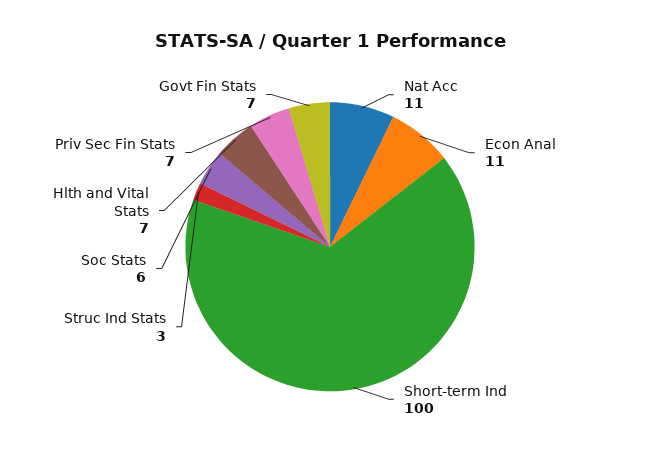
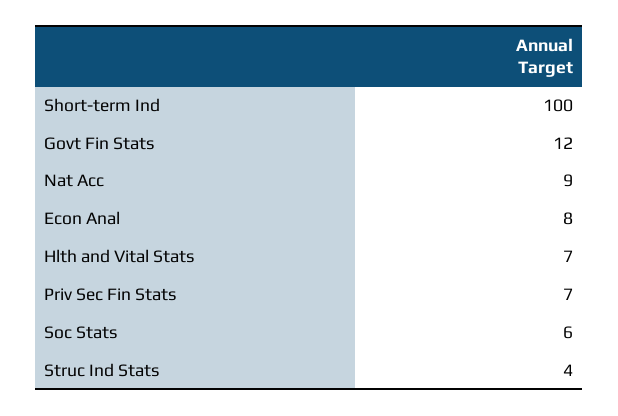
  {
-   "Nat Acc": 11,
+   "Nat Acc": 9,
-   "Econ Anal": 11,
+   "Econ Anal": 8,
    "Short-term Ind": 100,
-   "Struc Ind Stats": 3,
+   "Struc Ind Stats": 4,
    "Soc Stats": 6,
    "Hlth and Vital Stats": 7,
    "Priv Sec Fin Stats": 7,
-   "Govt Fin Stats": 7
+   "Govt Fin Stats": 12
  }

